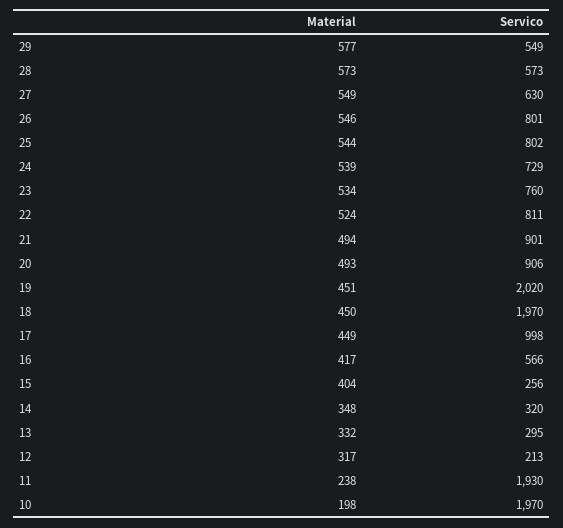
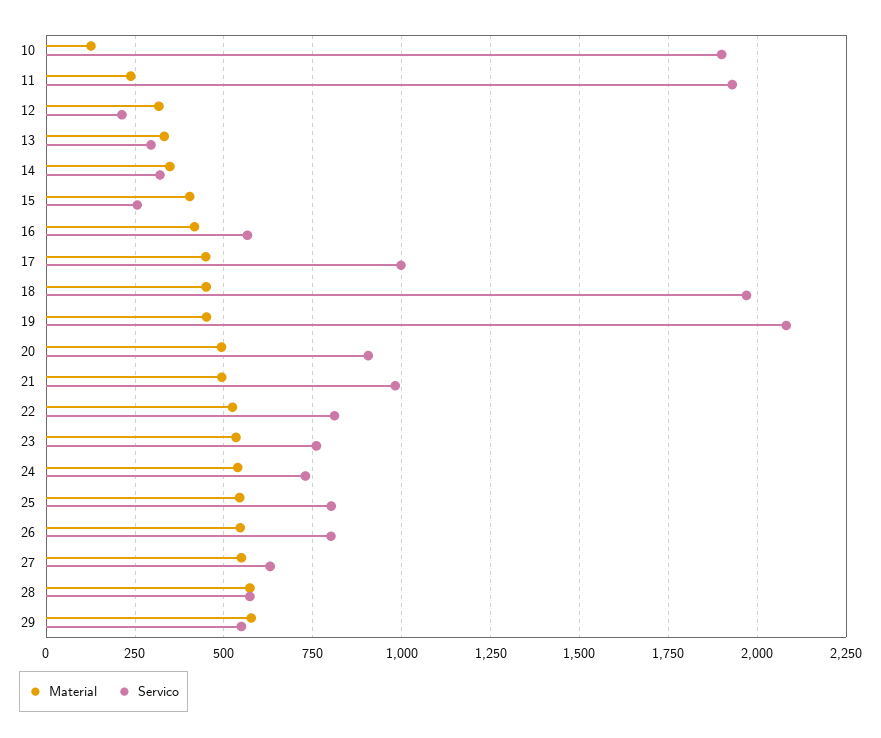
  {
    "Material": {
      "29": 577,
      "28": 573,
      "27": 549,
      "26": 546,
      "25": 544,
      "24": 539,
      "23": 534,
      "22": 524,
      "21": 494,
      "20": 493,
      "19": 451,
      "18": 450,
      "17": 449,
      "16": 417,
      "15": 404,
      "14": 348,
      "13": 332,
      "12": 317,
      "11": 238,
-     "10": 198
+     "10": 125
    },
    "Servico": {
      "29": 549,
      "28": 573,
      "27": 630,
      "26": 801,
      "25": 802,
      "24": 729,
      "23": 760,
      "22": 811,
-     "21": 901,
+     "21": 975,
      "20": 906,
-     "19": 2020,
+     "19": 2075,
      "18": 1970,
      "17": 998,
      "16": 566,
      "15": 256,
      "14": 320,
      "13": 295,
      "12": 213,
      "11": 1930,
-     "10": 1970
+     "10": 1900
    }
  }

